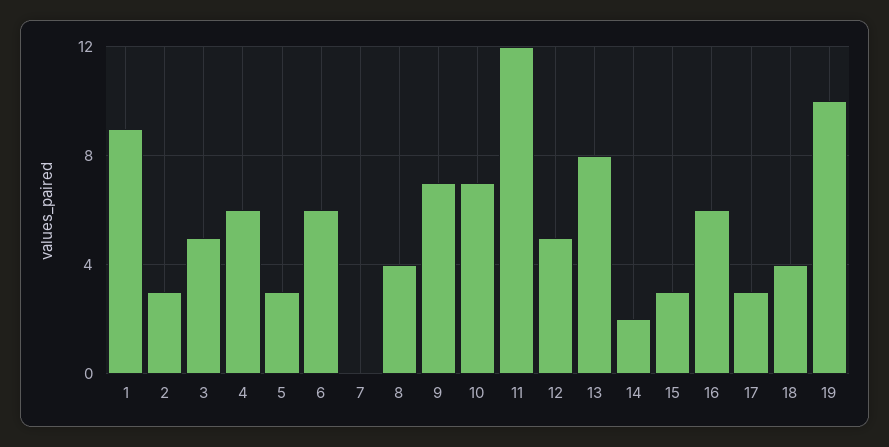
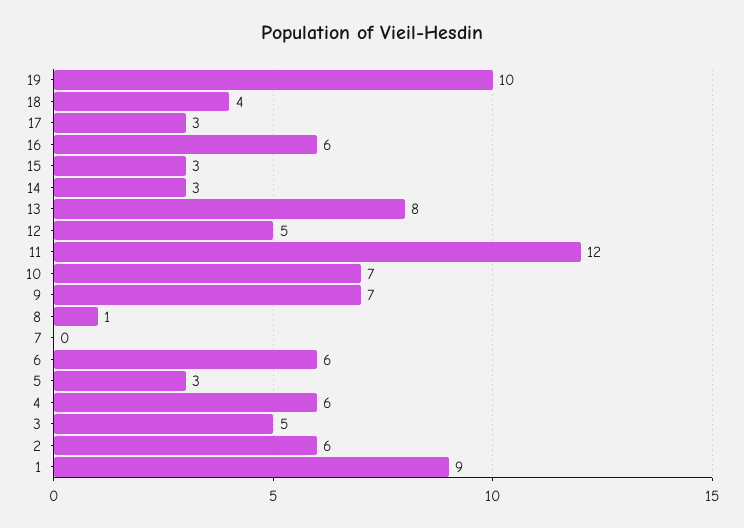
  {
    "1": 9,
-   "2": 3,
+   "2": 6,
    "3": 5,
    "4": 6,
    "5": 3,
    "6": 6,
    "7": 0,
-   "8": 4,
+   "8": 1,
    "9": 7,
    "10": 7,
    "11": 12,
    "12": 5,
    "13": 8,
-   "14": 2,
+   "14": 3,
    "15": 3,
    "16": 6,
    "17": 3,
    "18": 4,
    "19": 10
  }

